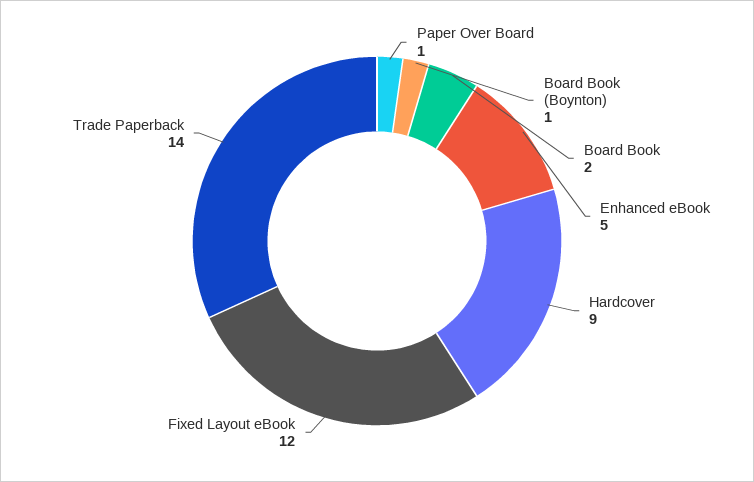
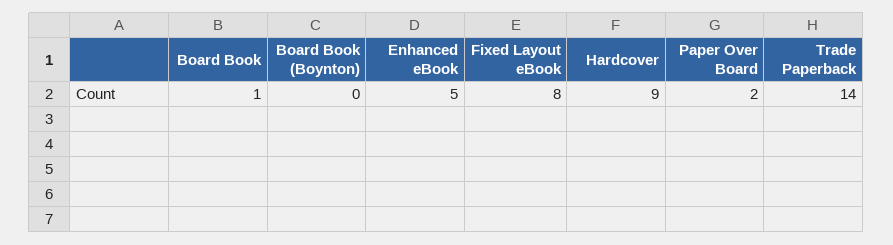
  {
-   "Paper Over Board": 1,
+   "Paper Over Board": 2,
-   "Board Book (Boynton)": 1,
+   "Board Book (Boynton)": 0,
-   "Board Book": 2,
+   "Board Book": 1,
    "Enhanced eBook": 5,
    "Hardcover": 9,
-   "Fixed Layout eBook": 12,
+   "Fixed Layout eBook": 8,
    "Trade Paperback": 14
  }

